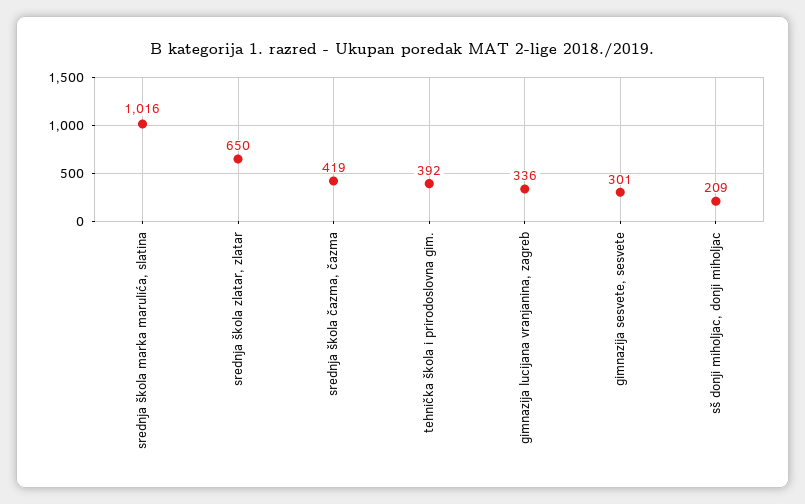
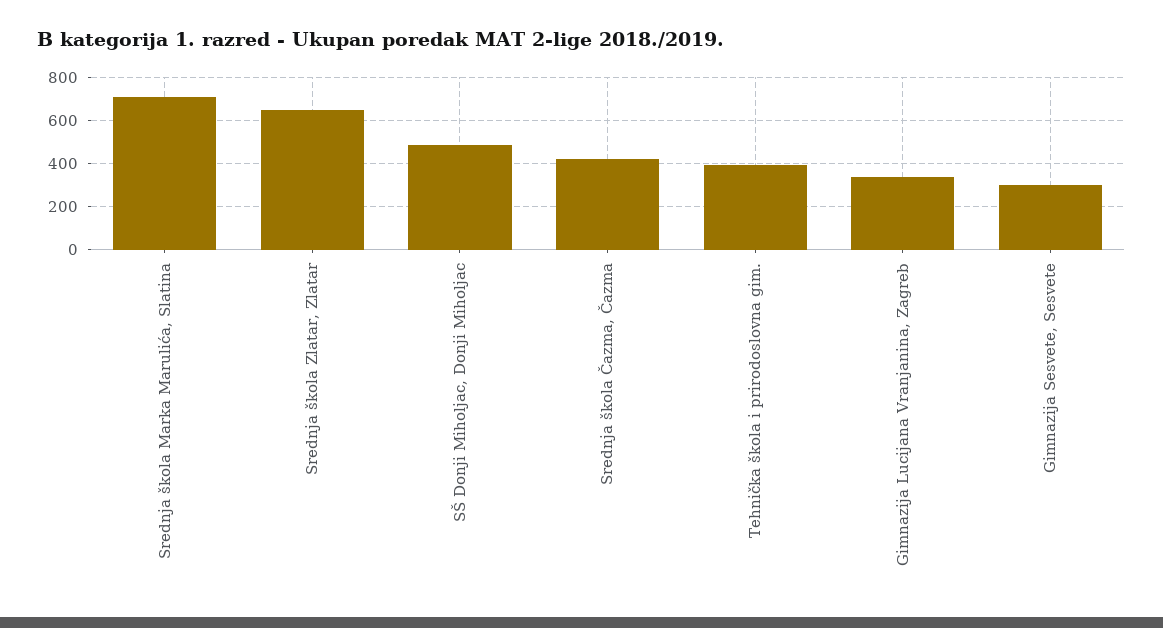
  {
-   "srednja škola marka marulića, slatina": 1016,
+   "srednja škola marka marulića, slatina": 700,
    "srednja škola zlatar, zlatar": 650,
    "srednja škola čazma, čazma": 419,
    "tehnička škola i prirodoslovna gim.": 392,
    "gimnazija lucijana vranjanina, zagreb": 336,
    "gimnazija sesvete, sesvete": 301,
-   "sš donji miholjac, donji miholjac": 209
+   "sš donji miholjac, donji miholjac": 500
  }

